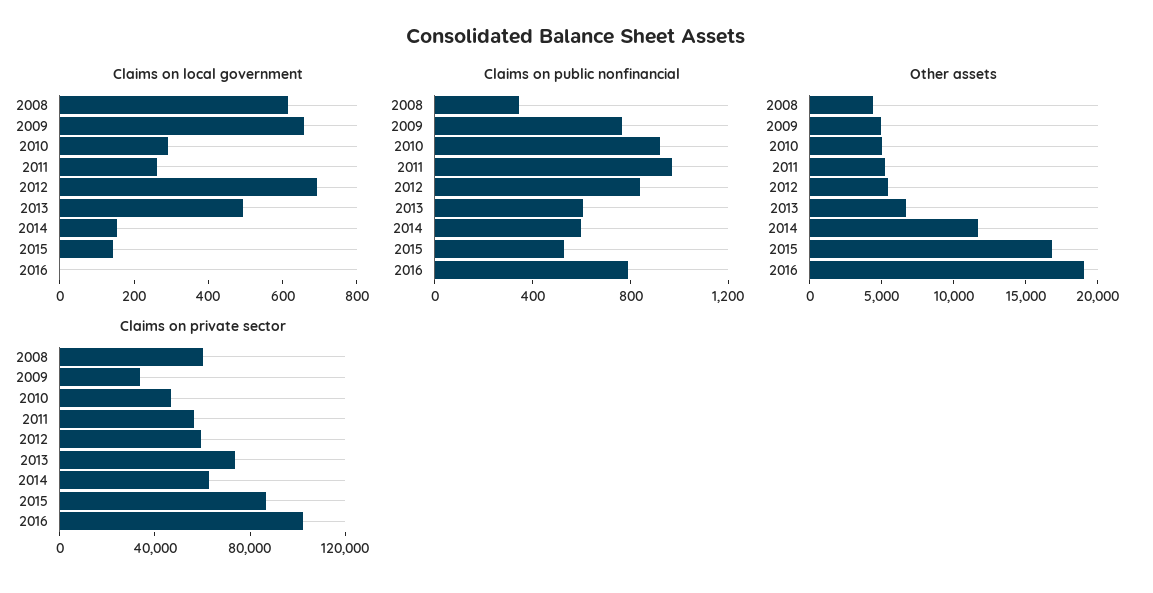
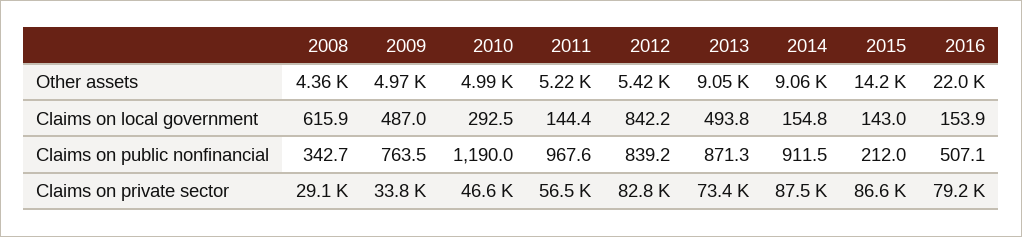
  {
    "Claims on local government": {
      "2008": 615.9,
-     "2009": 650,
+     "2009": 487,
      "2010": 292.5,
-     "2011": 250,
+     "2011": 144.4,
-     "2012": 700,
+     "2012": 842.2,
      "2013": 493.8,
      "2014": 154.8,
      "2015": 143,
-     "2016": 0
+     "2016": 153.9
    },
    "Claims on public nonfinancial": {
      "2008": 342.7,
      "2009": 763.5,
-     "2010": 900,
+     "2010": 1190,
      "2011": 967.6,
      "2012": 839.2,
-     "2013": 600,
+     "2013": 871.3,
-     "2014": 600,
+     "2014": 911.5,
-     "2015": 500,
+     "2015": 212,
-     "2016": 800
+     "2016": 507.1
    },
    "Other assets": {
      "2008": 4360,
      "2009": 4970,
      "2010": 4990,
      "2011": 5220,
      "2012": 5420,
-     "2013": 7000,
+     "2013": 9050,
-     "2014": 12000,
+     "2014": 9060,
-     "2015": 17000,
+     "2015": 14200,
-     "2016": 19000
+     "2016": 22000
    },
    "Claims on private sector": {
-     "2008": 60000,
+     "2008": 29100,
      "2009": 33800,
      "2010": 46600,
      "2011": 56500,
-     "2012": 60000,
+     "2012": 82800,
      "2013": 73400,
-     "2014": 60000,
+     "2014": 87500,
      "2015": 86600,
-     "2016": 100000
+     "2016": 79200
    }
  }

